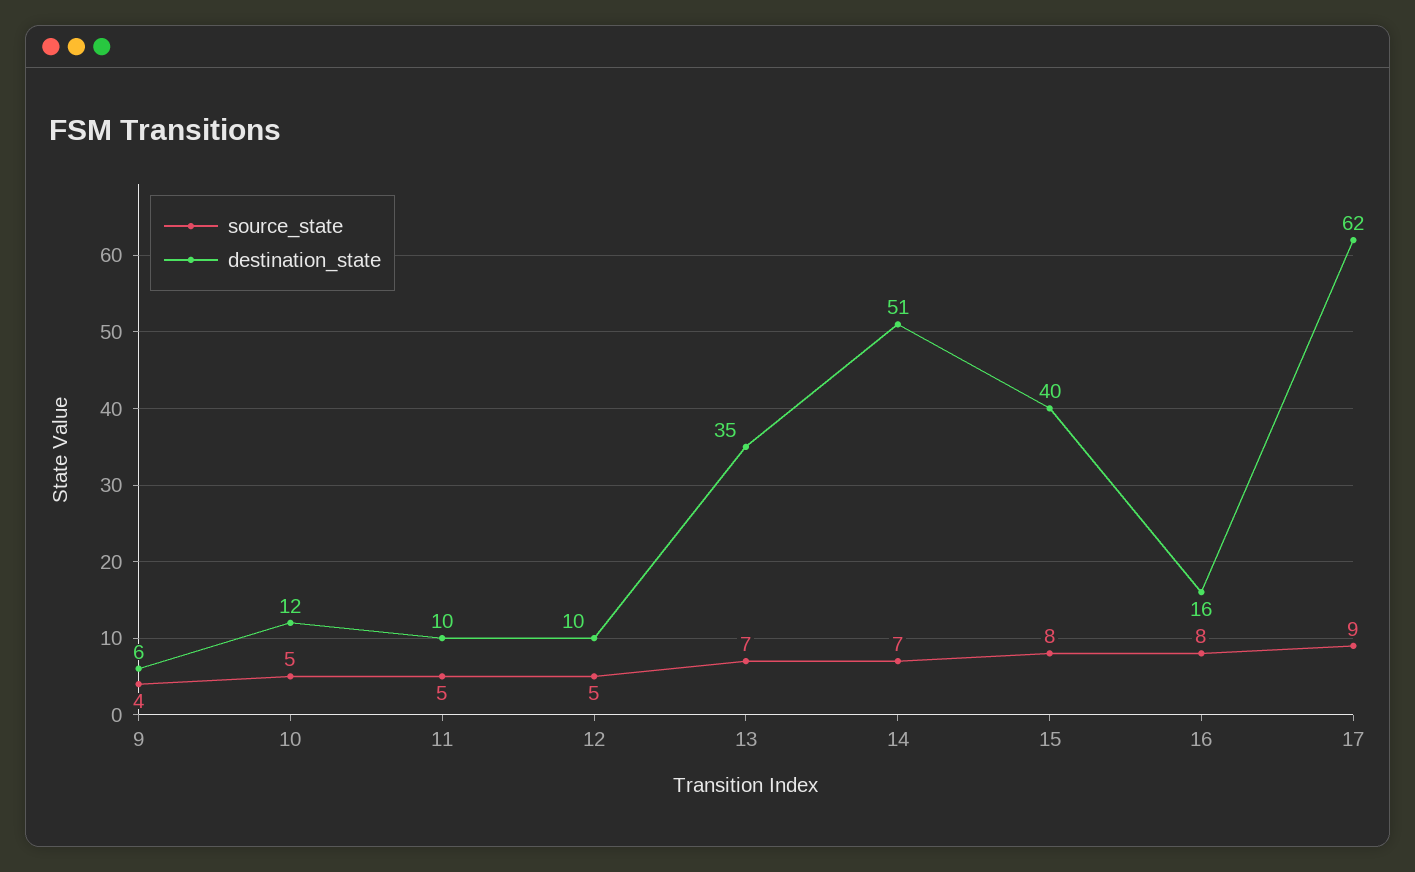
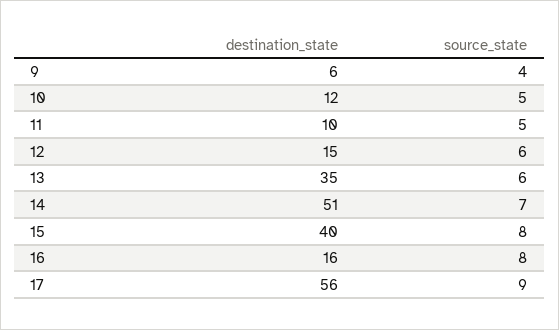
  {
    "source_state": {
      "9": 4,
      "10": 5,
      "11": 5,
-     "12": 5,
+     "12": 6,
-     "13": 7,
+     "13": 6,
      "14": 7,
      "15": 8,
      "16": 8,
      "17": 9
    },
    "destination_state": {
      "9": 6,
      "10": 12,
      "11": 10,
-     "12": 10,
+     "12": 15,
      "13": 35,
      "14": 51,
      "15": 40,
      "16": 16,
-     "17": 62
+     "17": 56
    }
  }

